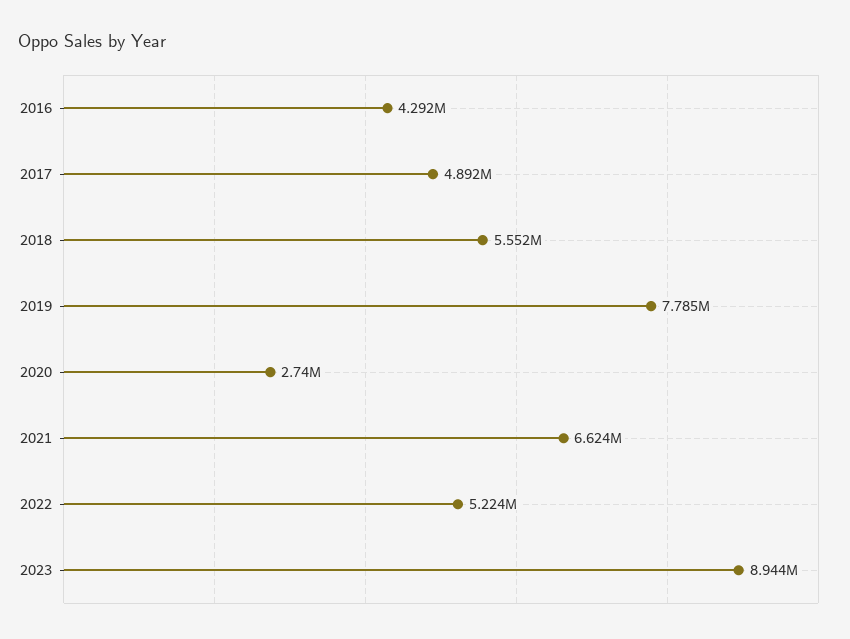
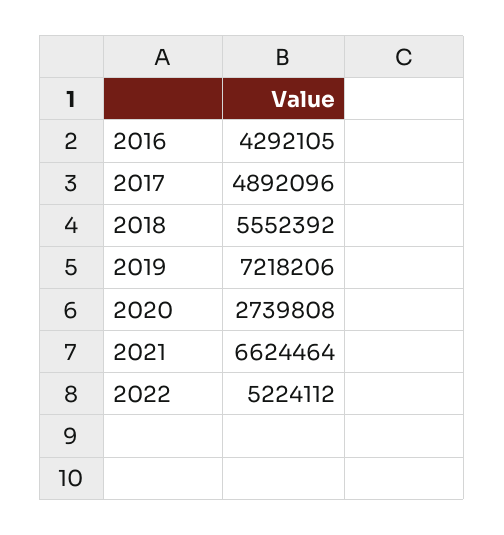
  {
    "2016": 4292105,
    "2017": 4892096,
    "2018": 5552392,
-   "2019": 7785000,
+   "2019": 7218206,
    "2020": 2739808,
    "2021": 6624464,
-   "2022": 5224112,
+   "2022": 5224112
-   "2023": 8944000
  }

